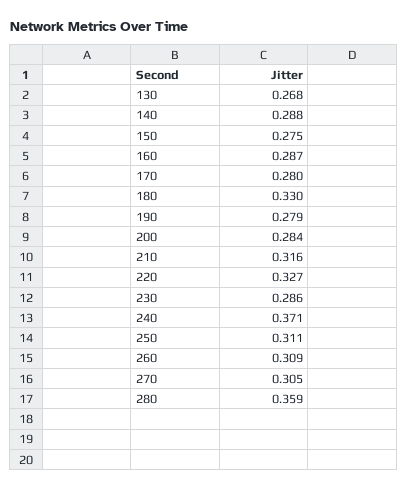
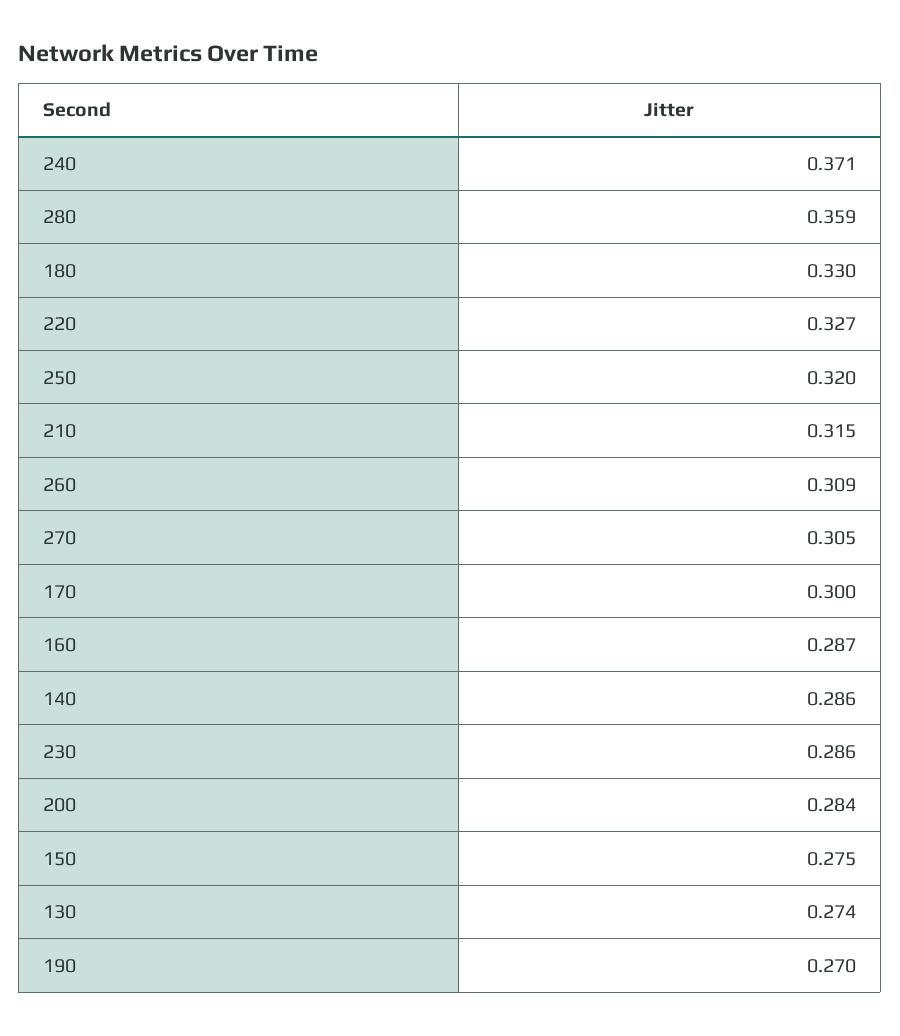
  {
-   "130": 0.268,
+   "130": 0.274,
-   "140": 0.288,
+   "140": 0.286,
    "150": 0.275,
    "160": 0.287,
-   "170": 0.28,
+   "170": 0.3,
    "180": 0.33,
-   "190": 0.279,
+   "190": 0.27,
    "200": 0.284,
-   "210": 0.316,
+   "210": 0.315,
    "220": 0.327,
    "230": 0.286,
    "240": 0.371,
-   "250": 0.311,
+   "250": 0.32,
    "260": 0.309,
    "270": 0.305,
    "280": 0.359
  }

